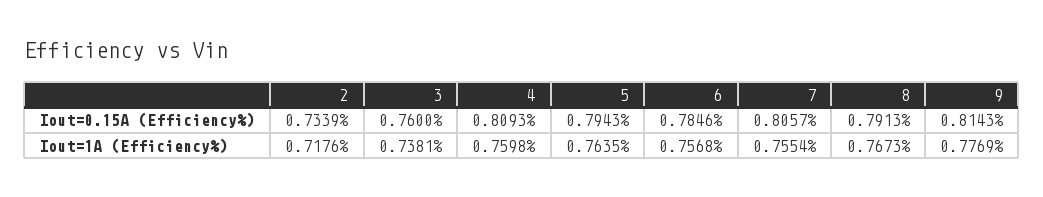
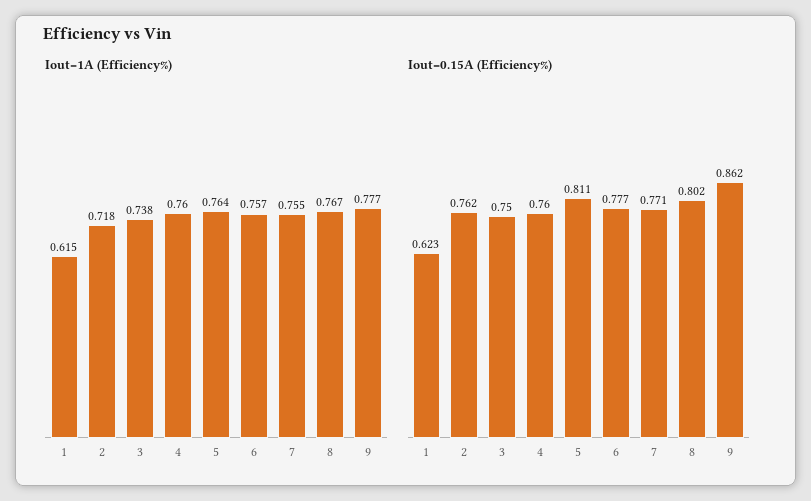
  {
    "Iout=0.15A (Efficiency%)": {
-     "2": 0.7339,
+     "2": 0.762,
-     "3": 0.76,
+     "3": 0.75,
-     "4": 0.8093,
+     "4": 0.76,
-     "5": 0.7943,
+     "5": 0.811,
-     "6": 0.7846,
+     "6": 0.777,
-     "7": 0.8057,
+     "7": 0.771,
-     "8": 0.7913,
+     "8": 0.802,
-     "9": 0.8143
+     "9": 0.862,
+     "1": 0.623
    },
    "Iout=1A (Efficiency%)": {
      "2": 0.7176,
      "3": 0.7381,
      "4": 0.7598,
      "5": 0.7635,
      "6": 0.7568,
      "7": 0.7554,
      "8": 0.7673,
-     "9": 0.7769
+     "9": 0.7769,
+     "1": 0.615
    }
  }

